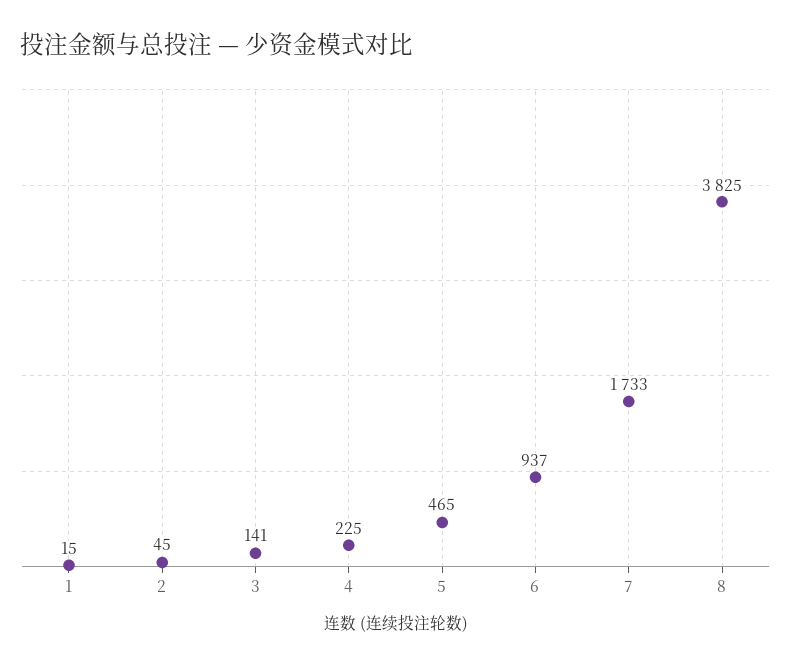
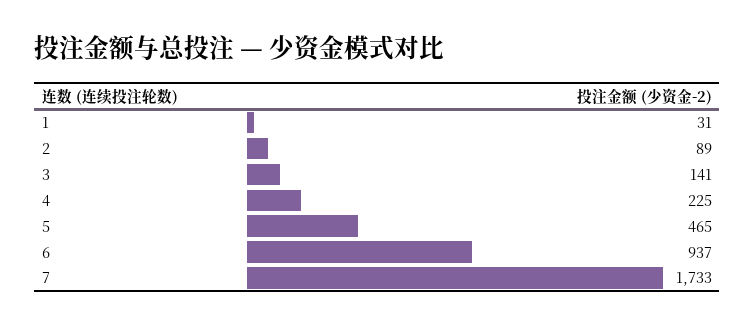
  {
-   "1": 15,
+   "1": 31,
-   "2": 45,
+   "2": 89,
    "3": 141,
    "4": 225,
    "5": 465,
    "6": 937,
-   "7": 1733,
+   "7": 1733
-   "8": 3825
  }

